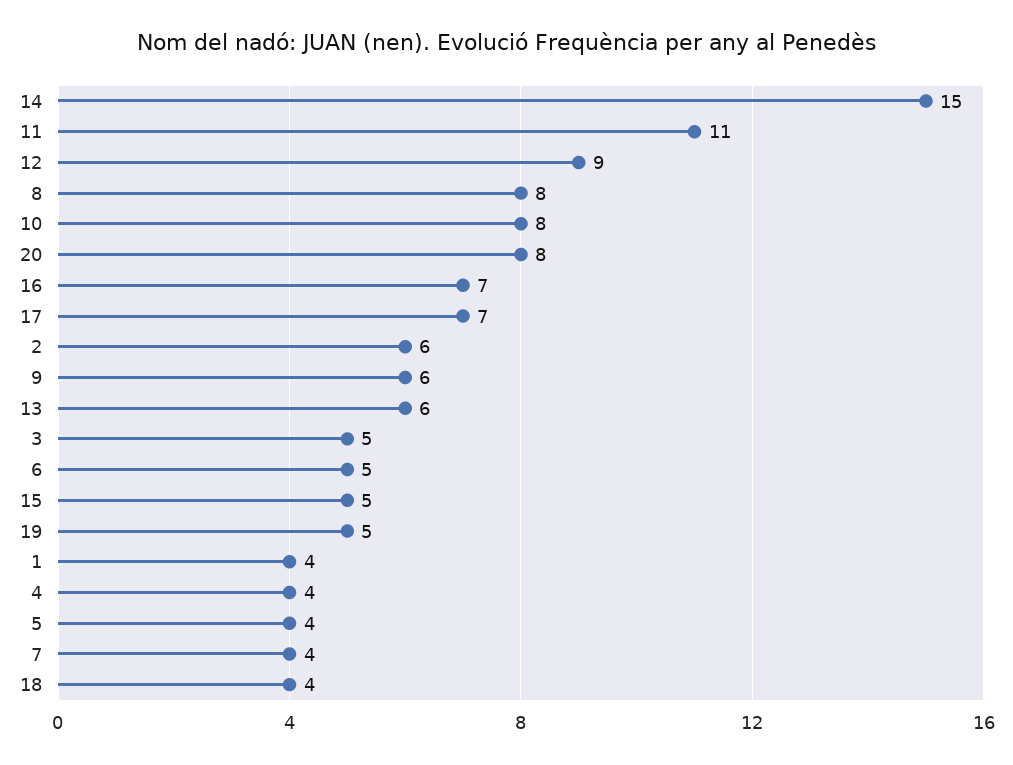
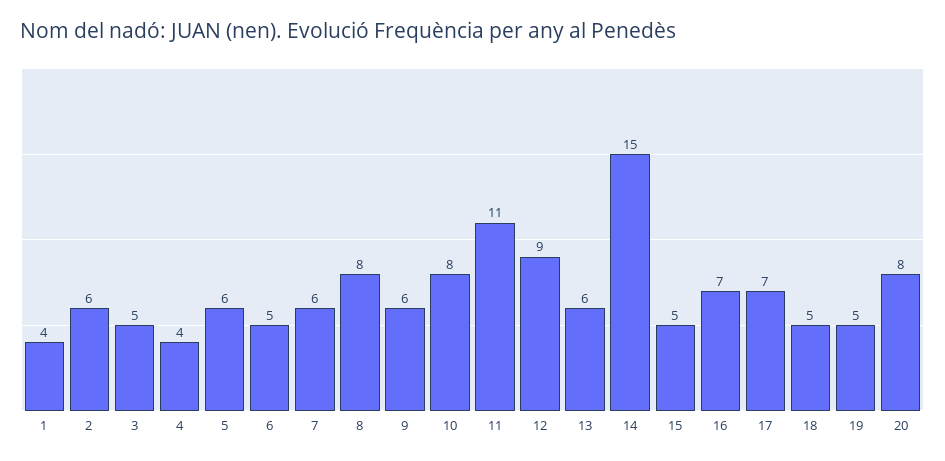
  {
    "14": 15,
    "11": 11,
    "12": 9,
    "8": 8,
    "10": 8,
    "20": 8,
    "16": 7,
    "17": 7,
    "2": 6,
    "9": 6,
    "13": 6,
    "3": 5,
    "6": 5,
    "15": 5,
    "19": 5,
    "1": 4,
    "4": 4,
-   "5": 4,
+   "5": 6,
-   "7": 4,
+   "7": 6,
-   "18": 4
+   "18": 5
  }

